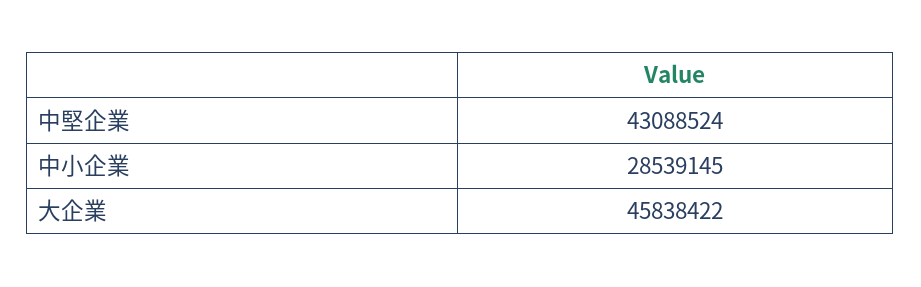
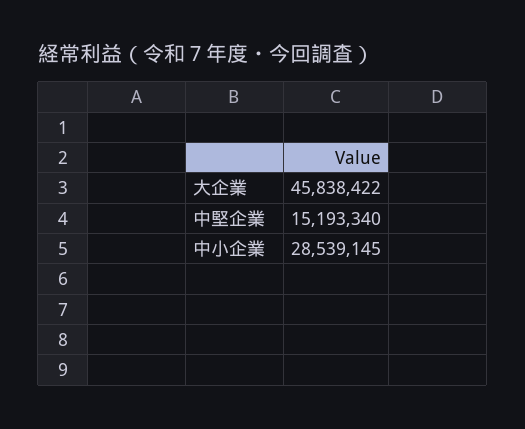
  {
-   "中堅企業": 43088524,
+   "中堅企業": 15193340,
    "中小企業": 28539145,
    "大企業": 45838422
  }

